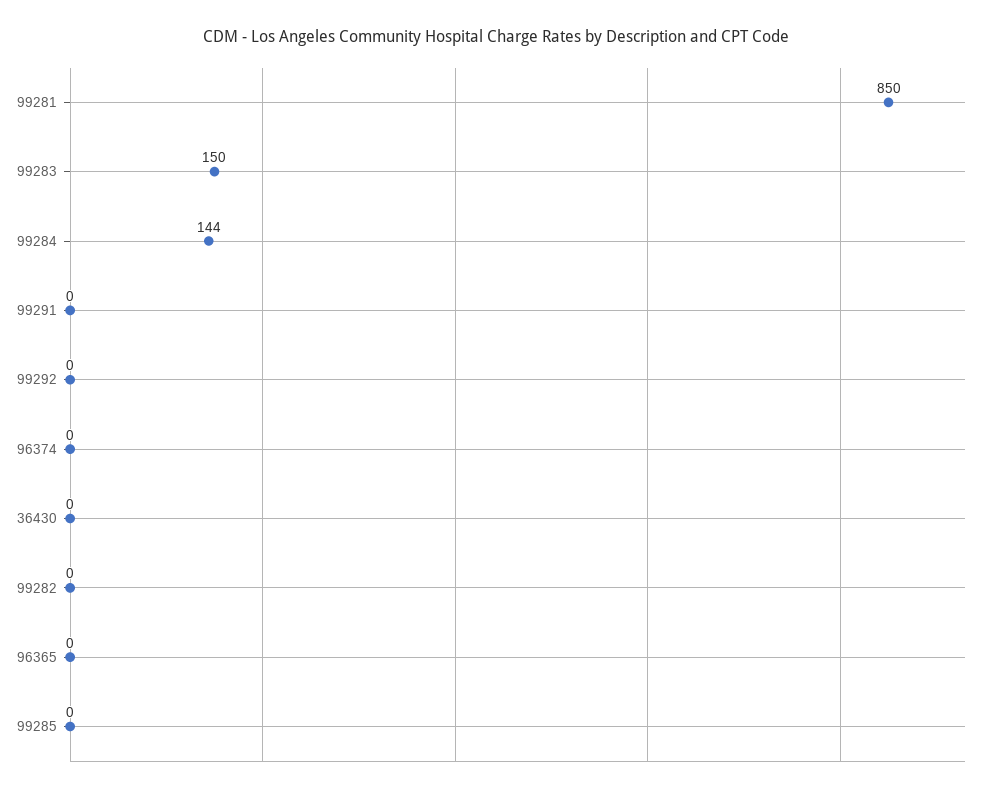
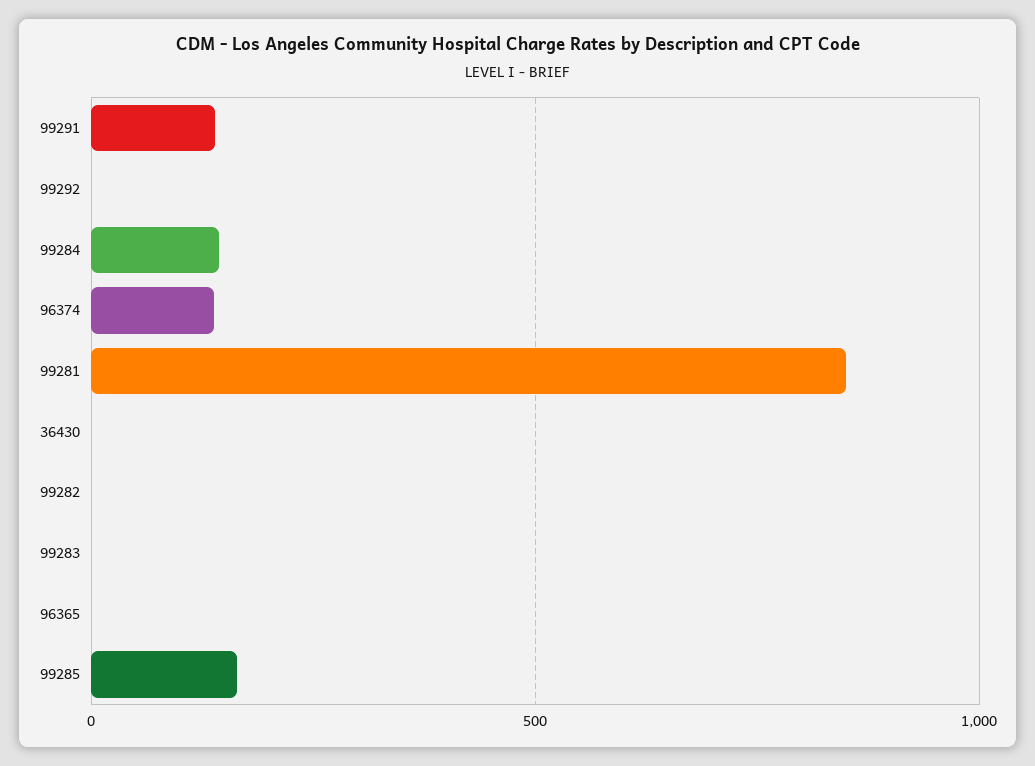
  {
    "99281": 850,
-   "99283": 150,
+   "99283": 0,
    "99284": 144,
-   "99291": 0,
+   "99291": 150,
    "99292": 0,
-   "96374": 0,
+   "96374": 150,
    "36430": 0,
    "99282": 0,
    "96365": 0,
-   "99285": 0
+   "99285": 150
  }

